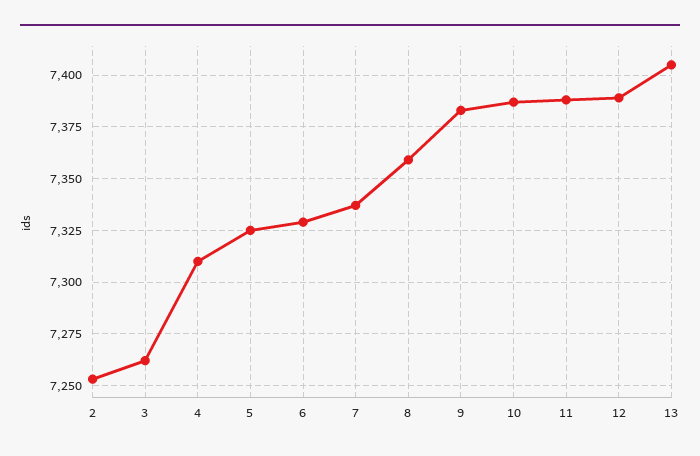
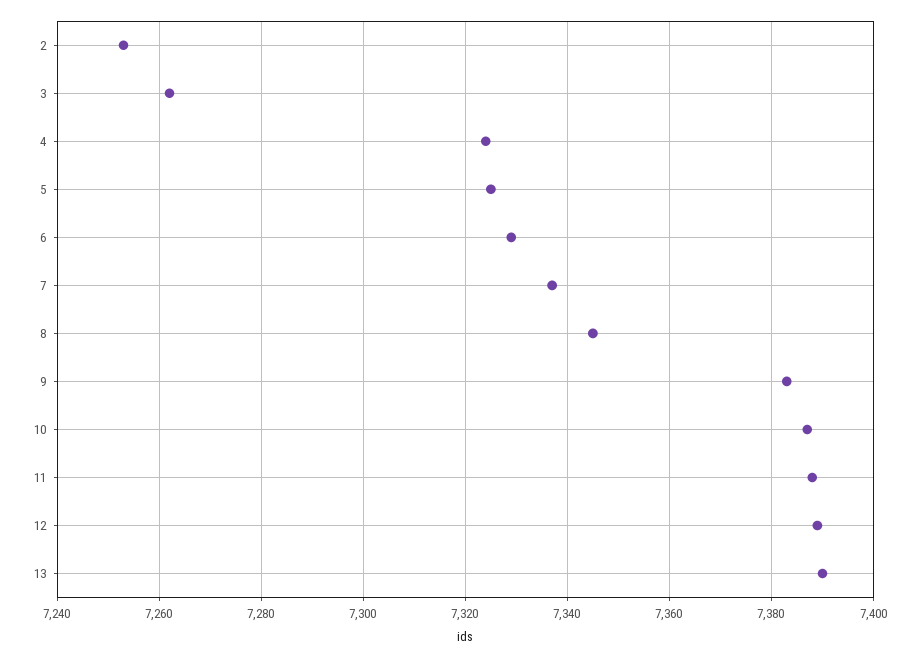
  {
    "2": 7255,
    "3": 7260,
-   "4": 7310,
+   "4": 7325,
    "5": 7325,
    "6": 7330,
    "7": 7335,
-   "8": 7360,
+   "8": 7345,
    "9": 7385,
    "10": 7385,
    "11": 7390,
    "12": 7390,
-   "13": 7405
+   "13": 7390
  }

